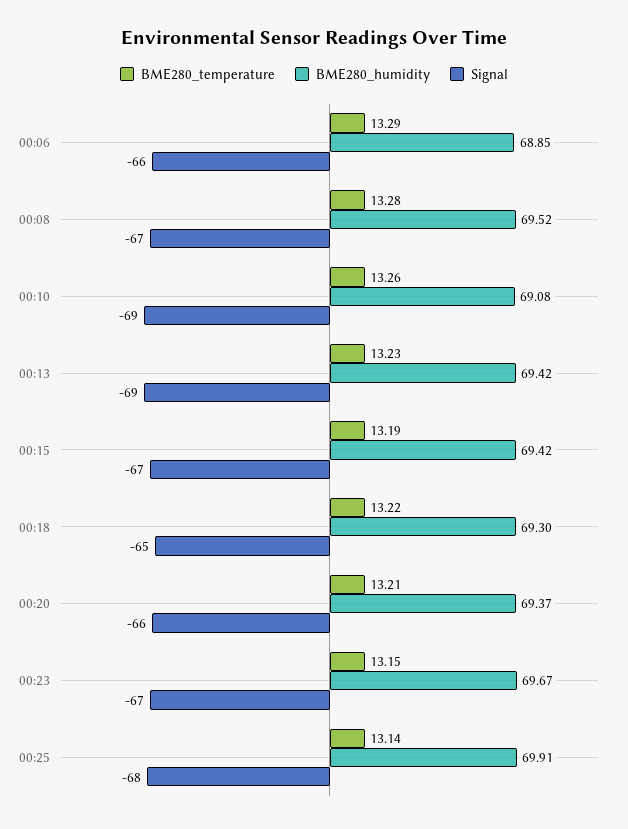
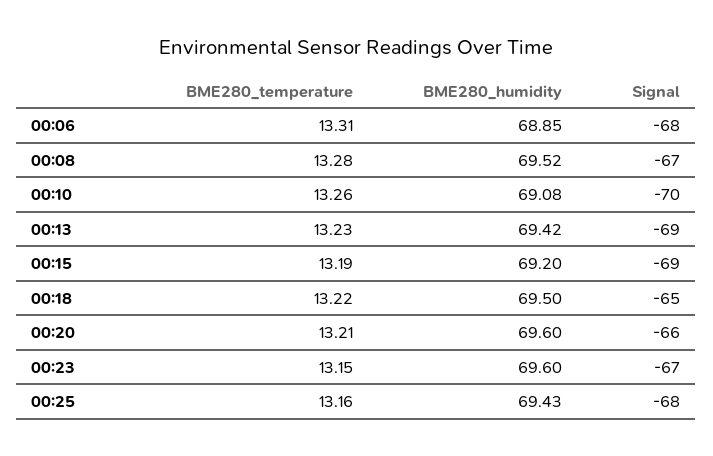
  {
    "BME280_temperature": {
-     "00:06": 13.29,
+     "00:06": 13.31,
      "00:08": 13.28,
      "00:10": 13.26,
      "00:13": 13.23,
      "00:15": 13.19,
      "00:18": 13.22,
      "00:20": 13.21,
      "00:23": 13.15,
-     "00:25": 13.14
+     "00:25": 13.16
    },
    "BME280_humidity": {
      "00:06": 68.85,
      "00:08": 69.52,
      "00:10": 69.08,
      "00:13": 69.42,
-     "00:15": 69.42,
+     "00:15": 69.2,
-     "00:18": 69.3,
+     "00:18": 69.5,
-     "00:20": 69.37,
+     "00:20": 69.6,
-     "00:23": 69.67,
+     "00:23": 69.6,
-     "00:25": 69.91
+     "00:25": 69.43
    },
    "Signal": {
-     "00:06": -66,
+     "00:06": -68,
      "00:08": -67,
-     "00:10": -69,
+     "00:10": -70,
      "00:13": -69,
-     "00:15": -67,
+     "00:15": -69,
      "00:18": -65,
      "00:20": -66,
      "00:23": -67,
      "00:25": -68
    }
  }

